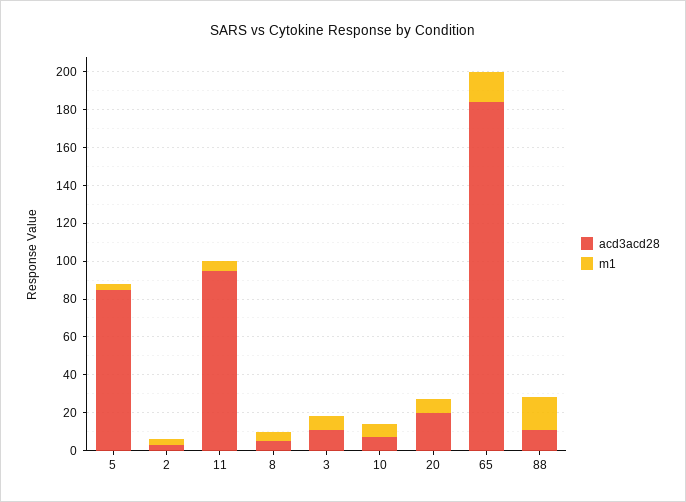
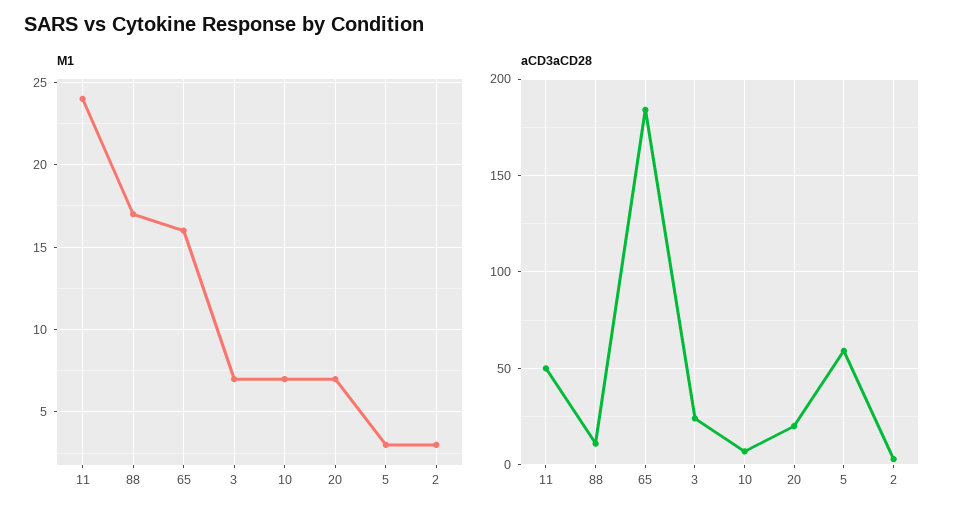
  {
    "acd3acd28": {
-     "5": 85,
+     "5": 60,
      "2": 5,
-     "11": 95,
+     "11": 50,
-     "8": 5,
-     "3": 10,
+     "3": 25,
      "10": 5,
      "20": 20,
      "65": 185,
      "88": 10
    },
    "m1": {
      "5": 3,
      "2": 3,
-     "11": 5,
+     "11": 24,
-     "8": 5,
      "3": 7,
      "10": 7,
      "20": 7,
      "65": 16,
      "88": 17
    }
  }

